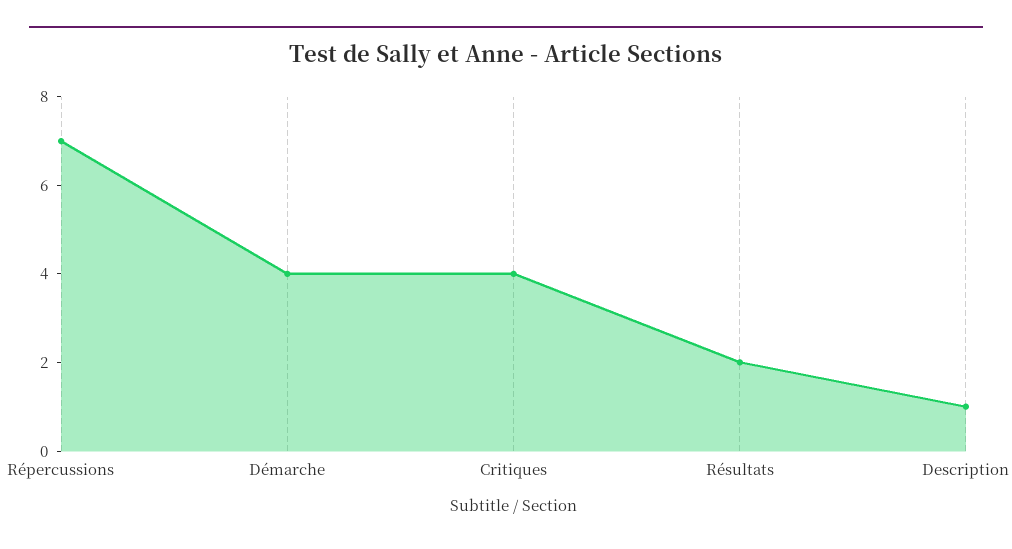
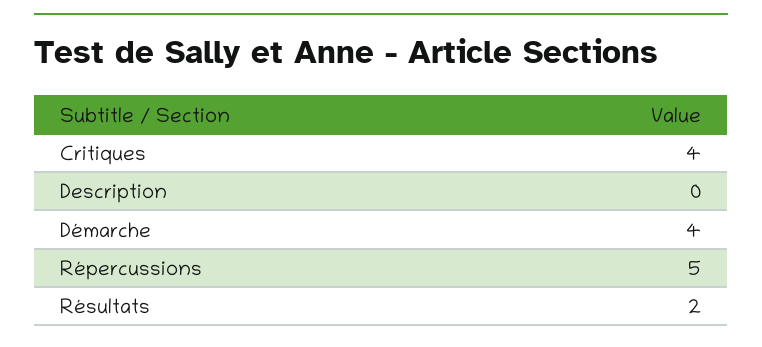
  {
-   "Répercussions": 7,
+   "Répercussions": 5,
    "Démarche": 4,
    "Critiques": 4,
    "Résultats": 2,
-   "Description": 1
+   "Description": 0
  }

